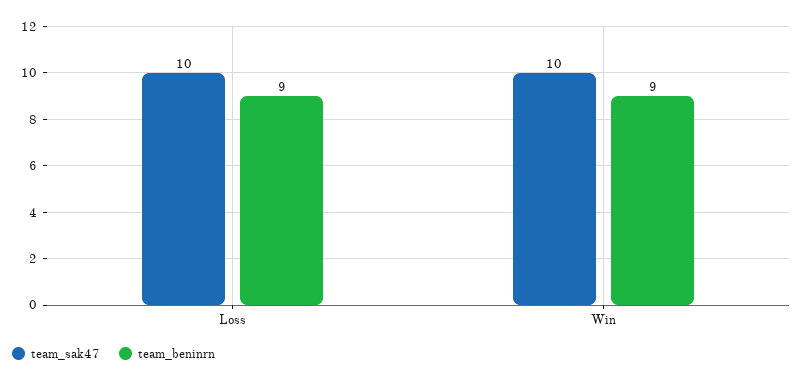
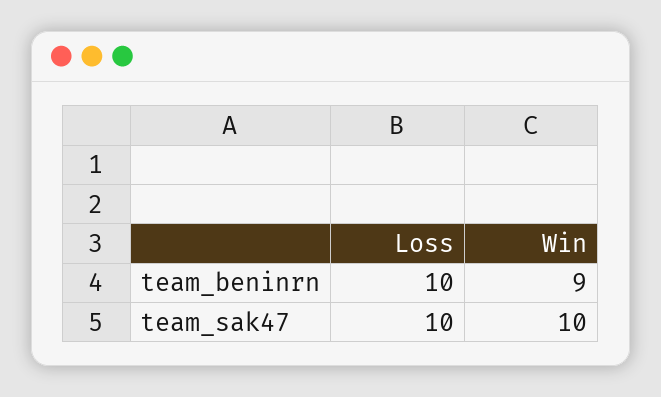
  {
    "team_sak47": {
      "Loss": 10,
      "Win": 10
    },
    "team_beninrn": {
-     "Loss": 9,
+     "Loss": 10,
      "Win": 9
    }
  }

